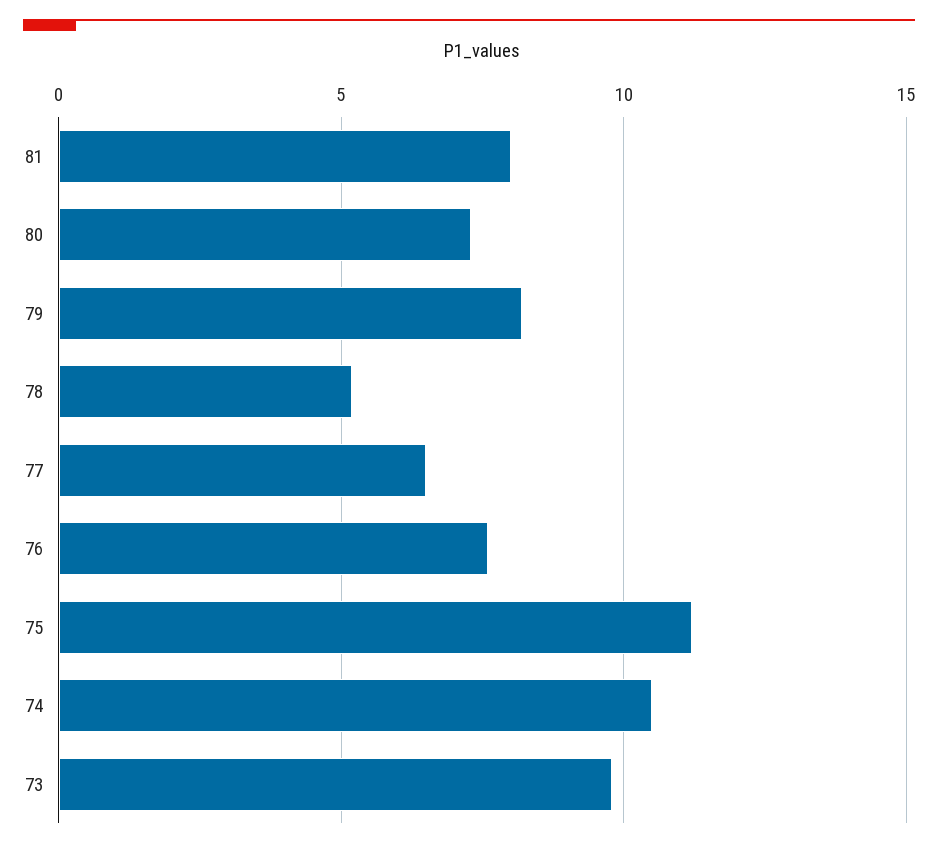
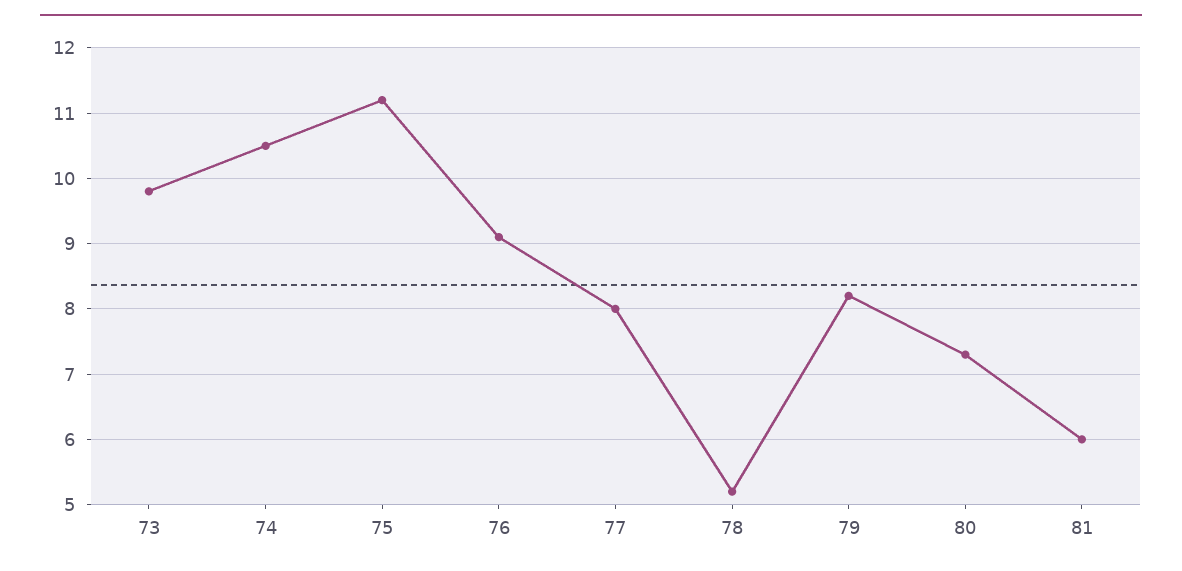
  {
-   "81": 8,
+   "81": 6,
    "80": 7.3,
    "79": 8.2,
    "78": 5.2,
-   "77": 6.5,
+   "77": 8,
-   "76": 7.5,
+   "76": 9.1,
    "75": 11.2,
    "74": 10.5,
    "73": 9.8
  }

